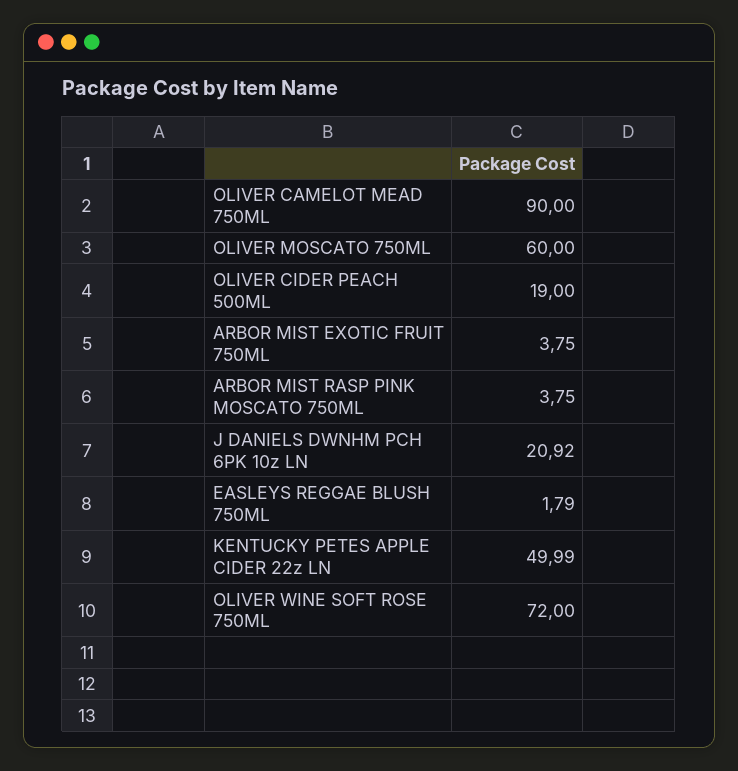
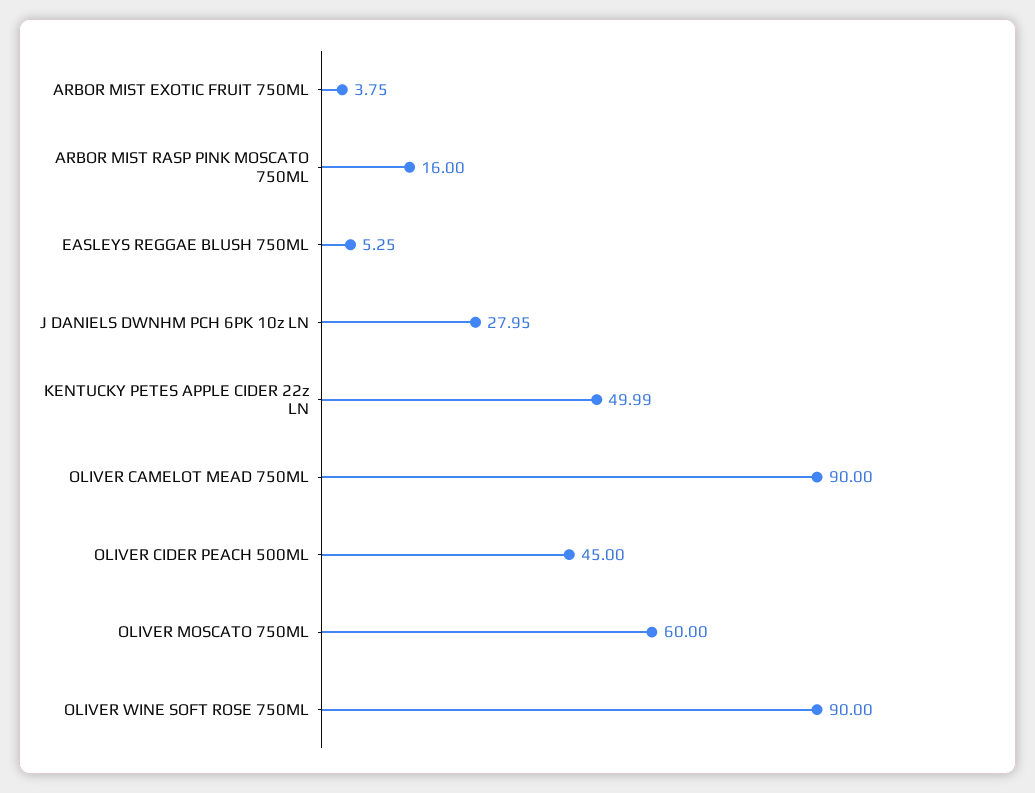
  {
    "OLIVER CAMELOT MEAD 750ML": 90,
    "OLIVER MOSCATO 750ML": 60,
-   "OLIVER CIDER PEACH 500ML": 19,
+   "OLIVER CIDER PEACH 500ML": 45,
    "ARBOR MIST EXOTIC FRUIT 750ML": 3.75,
-   "ARBOR MIST RASP PINK MOSCATO 750ML": 3.75,
+   "ARBOR MIST RASP PINK MOSCATO 750ML": 16,
-   "J DANIELS DWNHM PCH 6PK 10z LN": 20.92,
+   "J DANIELS DWNHM PCH 6PK 10z LN": 27.95,
-   "EASLEYS REGGAE BLUSH 750ML": 1.79,
+   "EASLEYS REGGAE BLUSH 750ML": 5.25,
    "KENTUCKY PETES APPLE CIDER 22z LN": 49.99,
-   "OLIVER WINE SOFT ROSE 750ML": 72
+   "OLIVER WINE SOFT ROSE 750ML": 90
  }

